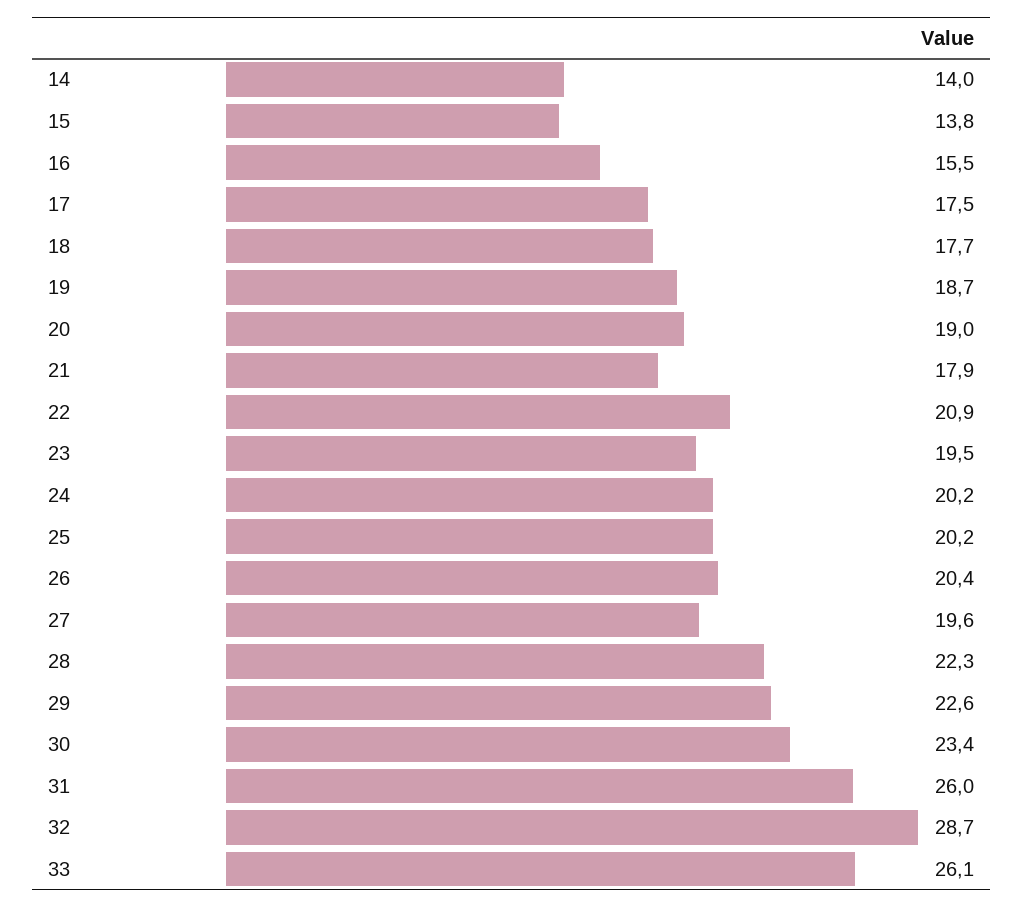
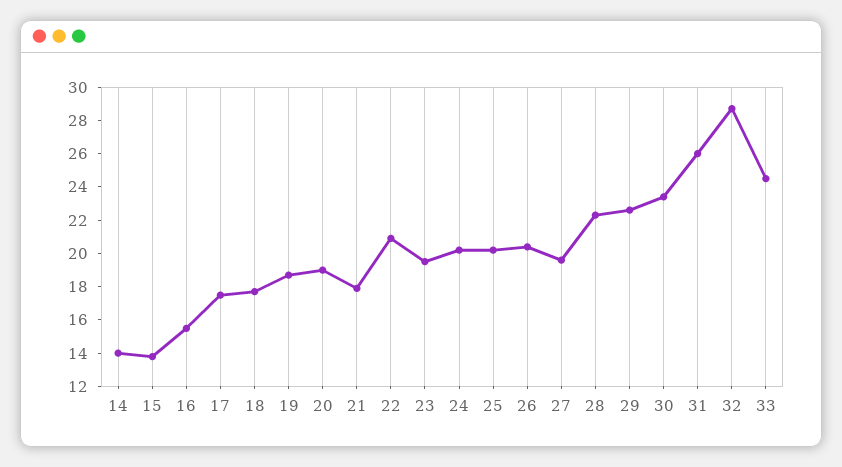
  {
    "14": 14,
    "15": 13.8,
    "16": 15.5,
    "17": 17.5,
    "18": 17.7,
    "19": 18.7,
    "20": 19,
    "21": 17.9,
    "22": 20.9,
    "23": 19.5,
    "24": 20.2,
    "25": 20.2,
    "26": 20.4,
    "27": 19.6,
    "28": 22.3,
    "29": 22.6,
    "30": 23.4,
    "31": 26,
    "32": 28.7,
-   "33": 26.1
+   "33": 24.5
  }

